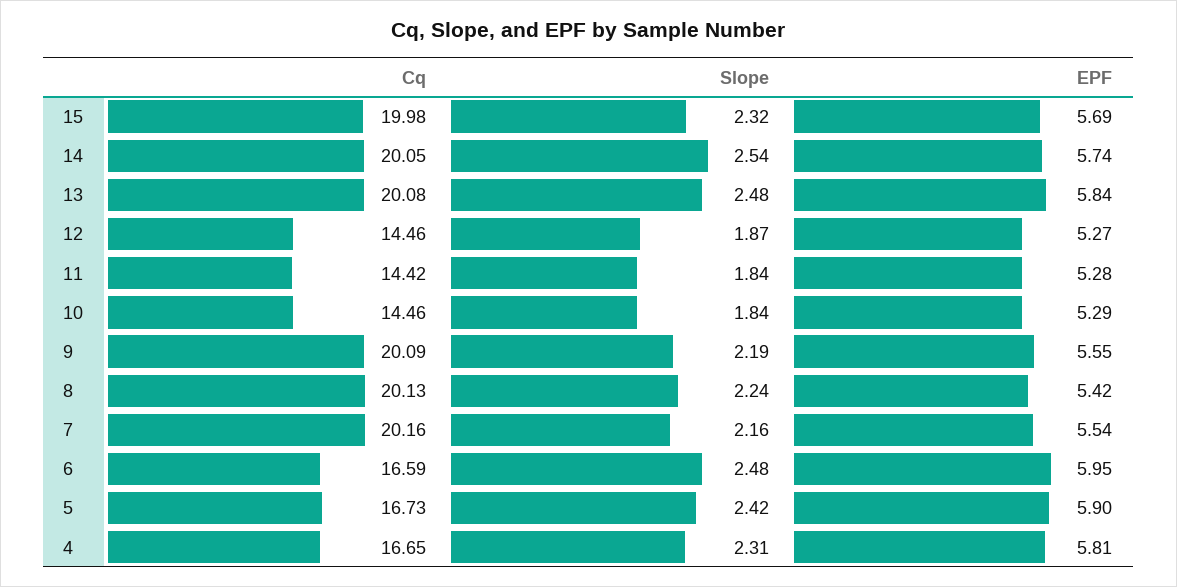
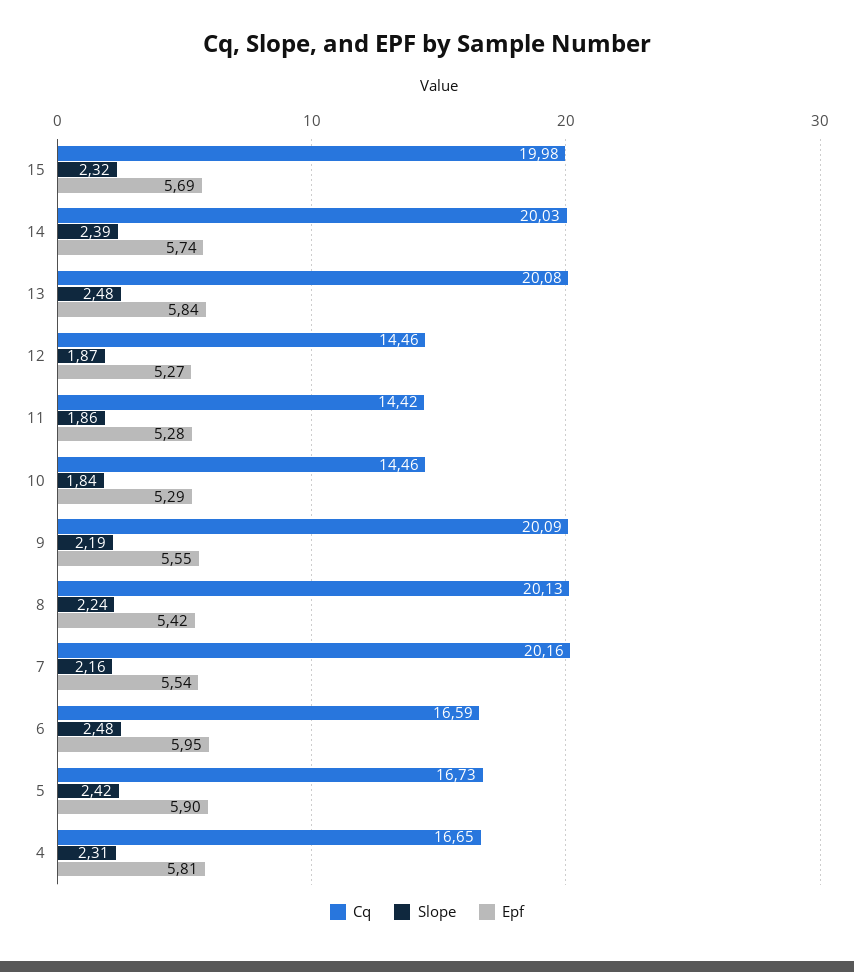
  {
    "Cq": {
      "15": 19.98,
-     "14": 20.05,
+     "14": 20.03,
      "13": 20.08,
      "12": 14.46,
      "11": 14.42,
      "10": 14.46,
      "9": 20.09,
      "8": 20.13,
      "7": 20.16,
      "6": 16.59,
      "5": 16.73,
      "4": 16.65
    },
    "Slope": {
      "15": 2.32,
-     "14": 2.54,
+     "14": 2.39,
      "13": 2.48,
      "12": 1.87,
-     "11": 1.84,
+     "11": 1.86,
      "10": 1.84,
      "9": 2.19,
      "8": 2.24,
      "7": 2.16,
      "6": 2.48,
      "5": 2.42,
      "4": 2.31
    },
    "EPF": {
      "15": 5.69,
      "14": 5.74,
      "13": 5.84,
      "12": 5.27,
      "11": 5.28,
      "10": 5.29,
      "9": 5.55,
      "8": 5.42,
      "7": 5.54,
      "6": 5.95,
      "5": 5.9,
      "4": 5.81
    }
  }

